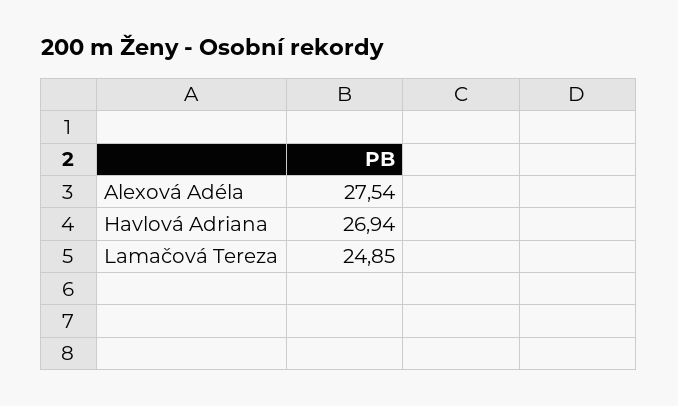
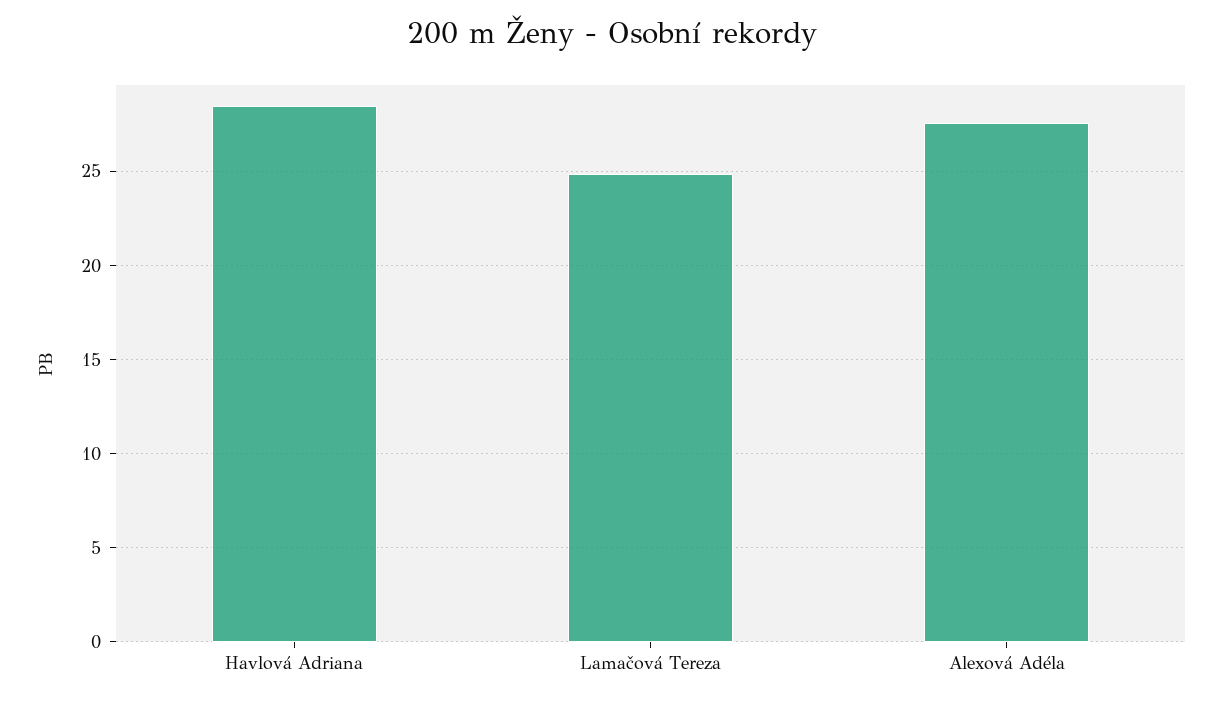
  {
    "Alexová Adéla": 27.54,
-   "Havlová Adriana": 26.94,
+   "Havlová Adriana": 28.5,
    "Lamačová Tereza": 24.85
  }

